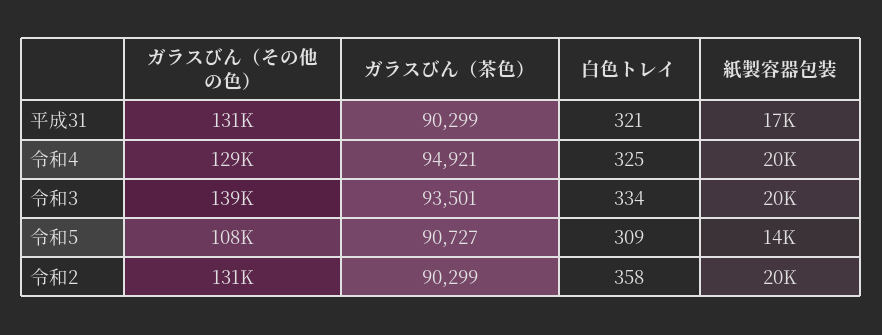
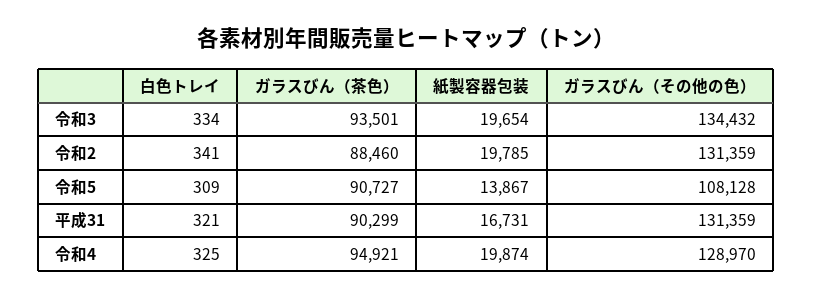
  {
    "ガラスびん（その他の色）": {
      "平成31": 131359,
      "令和4": 128970,
-     "令和3": 139000,
+     "令和3": 134432,
      "令和5": 108128,
      "令和2": 131359
    },
    "ガラスびん（茶色）": {
      "平成31": 90299,
      "令和4": 94921,
      "令和3": 93501,
      "令和5": 90727,
-     "令和2": 90299
+     "令和2": 88460
    },
    "白色トレイ": {
      "平成31": 321,
      "令和4": 325,
      "令和3": 334,
      "令和5": 309,
-     "令和2": 358
+     "令和2": 341
    },
    "紙製容器包装": {
      "平成31": 16731,
      "令和4": 19874,
      "令和3": 19654,
      "令和5": 13867,
      "令和2": 19785
    }
  }

